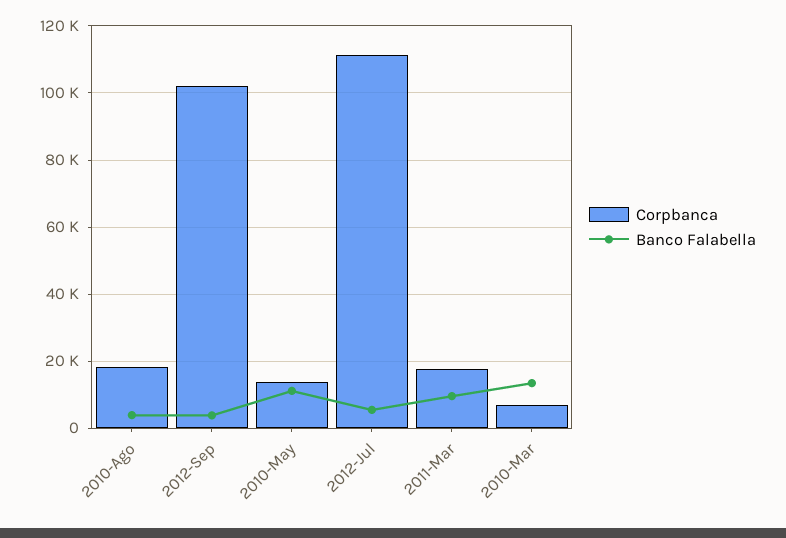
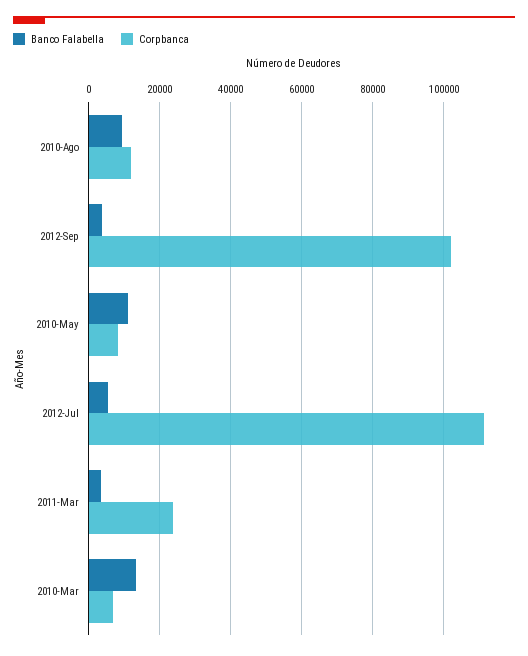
  {
    "Corpbanca": {
-     "2010-Ago": 18000,
+     "2010-Ago": 12000,
      "2012-Sep": 102000,
-     "2010-May": 14000,
+     "2010-May": 8000,
      "2012-Jul": 112000,
-     "2011-Mar": 18000,
+     "2011-Mar": 24000,
      "2010-Mar": 6000
    },
    "Banco Falabella": {
-     "2010-Ago": 4000,
+     "2010-Ago": 10000,
      "2012-Sep": 4000,
      "2010-May": 12000,
      "2012-Jul": 6000,
-     "2011-Mar": 10000,
+     "2011-Mar": 4000,
      "2010-Mar": 14000
    }
  }

